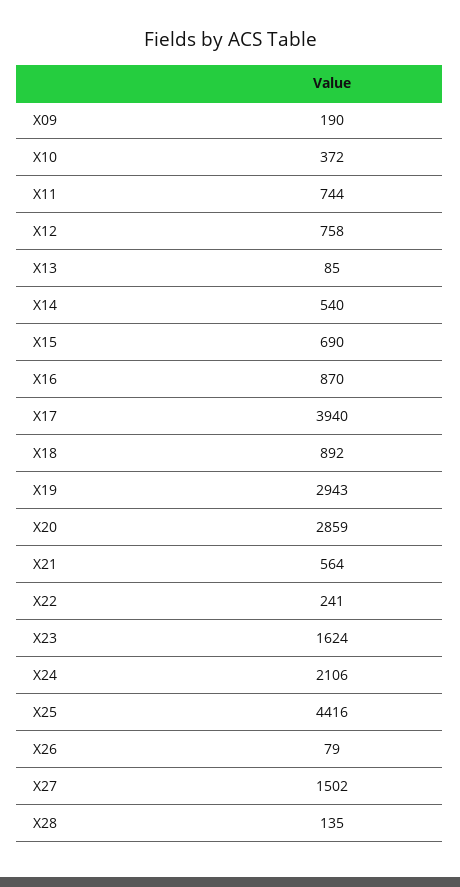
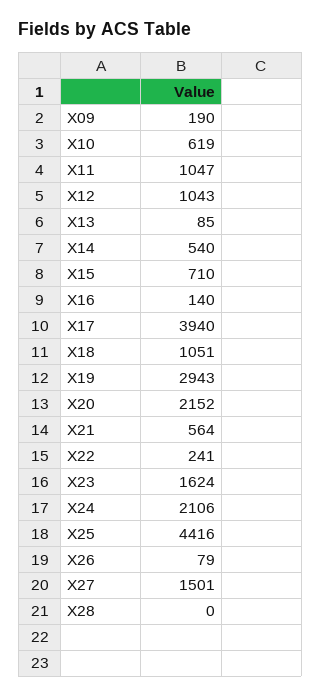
  {
    "X09": 190,
-   "X10": 372,
+   "X10": 619,
-   "X11": 744,
+   "X11": 1047,
-   "X12": 758,
+   "X12": 1043,
    "X13": 85,
    "X14": 540,
-   "X15": 690,
+   "X15": 710,
-   "X16": 870,
+   "X16": 140,
    "X17": 3940,
-   "X18": 892,
+   "X18": 1051,
    "X19": 2943,
-   "X20": 2859,
+   "X20": 2152,
    "X21": 564,
    "X22": 241,
    "X23": 1624,
    "X24": 2106,
    "X25": 4416,
    "X26": 79,
-   "X27": 1502,
+   "X27": 1501,
-   "X28": 135
+   "X28": 0
  }

